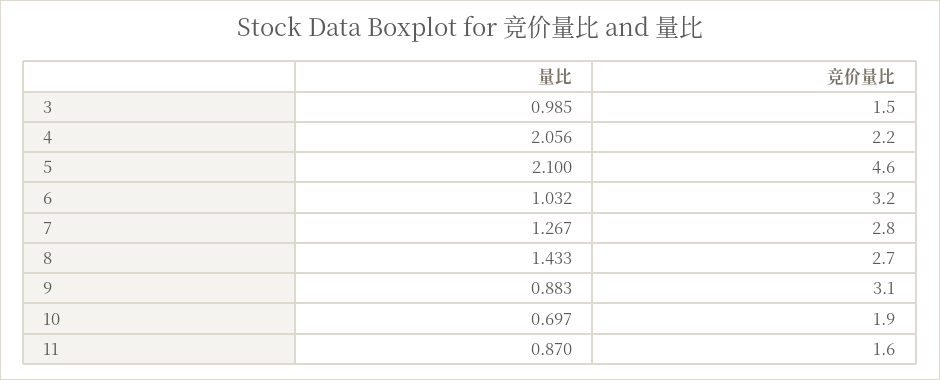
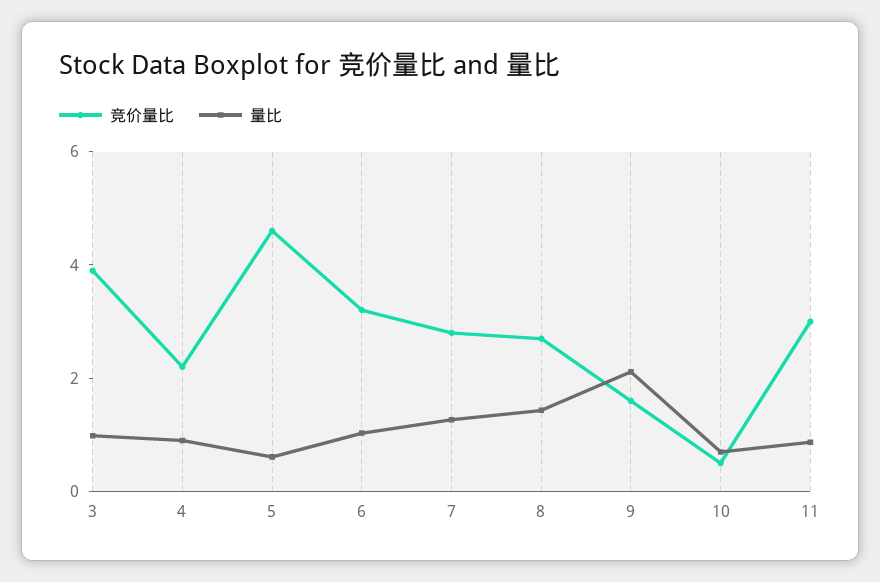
  {
    "量比": {
      "3": 0.985,
-     "4": 2.056,
+     "4": 1,
-     "5": 2.1,
+     "5": 0.5,
      "6": 1.032,
      "7": 1.267,
      "8": 1.433,
-     "9": 0.883,
+     "9": 2,
      "10": 0.697,
      "11": 0.87
    },
    "竞价量比": {
-     "3": 1.5,
+     "3": 4,
      "4": 2.2,
      "5": 4.6,
      "6": 3.2,
      "7": 2.8,
      "8": 2.7,
-     "9": 3.1,
+     "9": 1.5,
-     "10": 1.9,
+     "10": 0.5,
-     "11": 1.6
+     "11": 3
    }
  }

